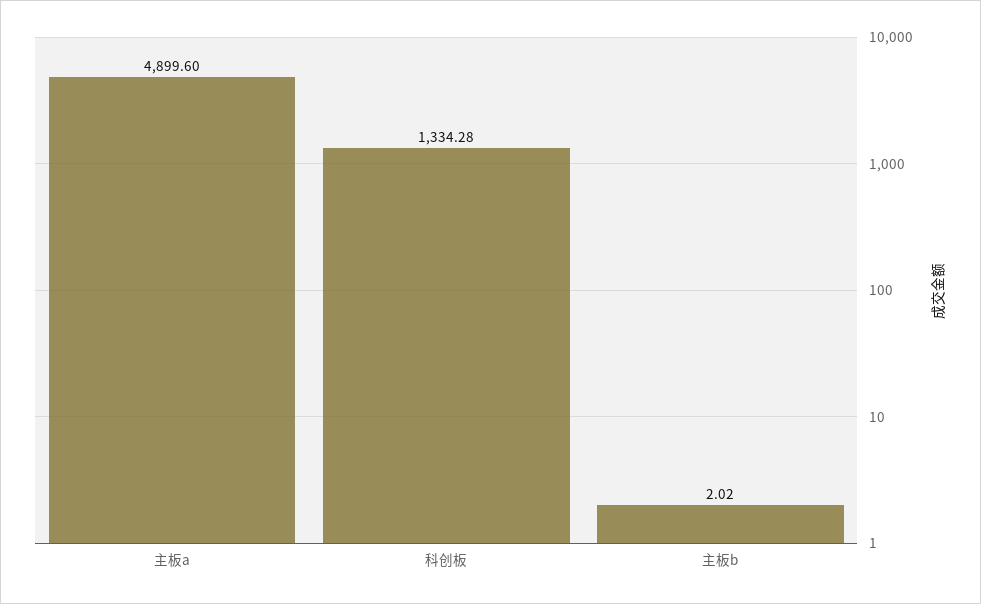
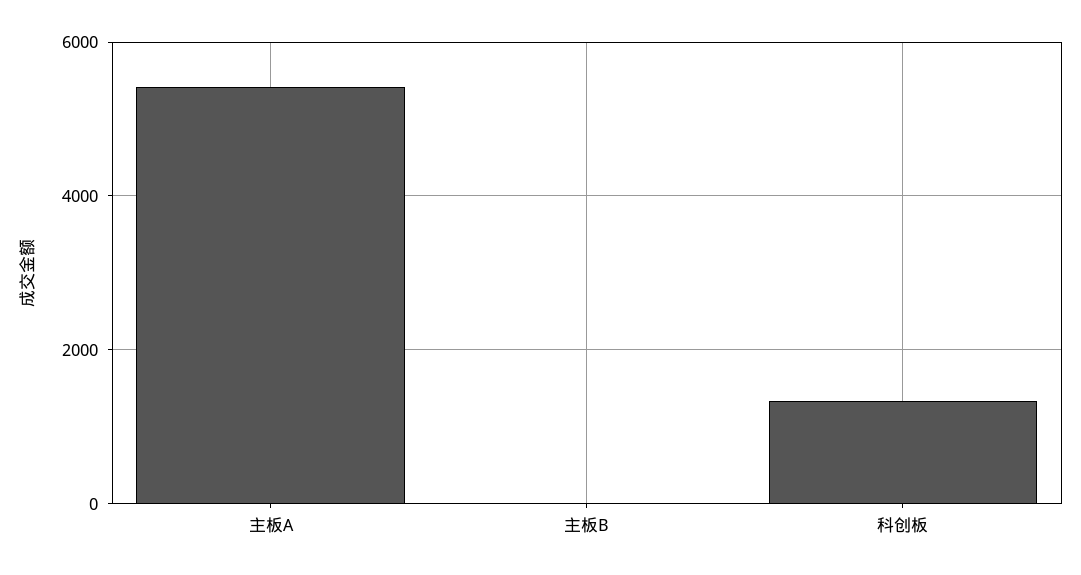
  {
-   "主板a": 4899.6,
+   "主板a": 5400,
    "科创板": 1334.28,
    "主板b": 2.02
  }

